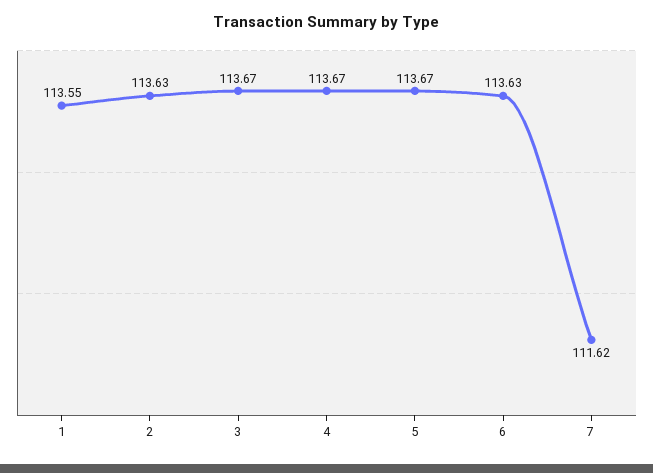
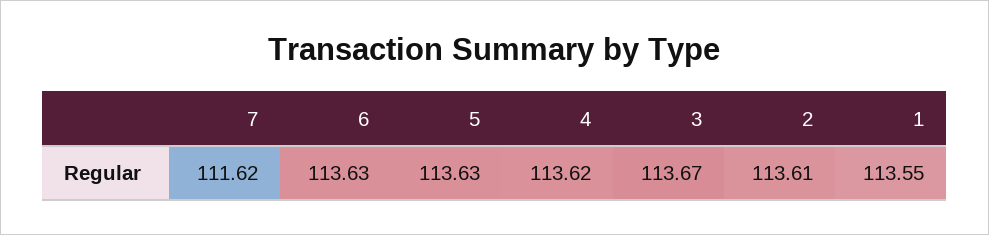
  {
    "1": 113.55,
-   "2": 113.63,
+   "2": 113.61,
    "3": 113.67,
-   "4": 113.67,
+   "4": 113.62,
-   "5": 113.67,
+   "5": 113.63,
    "6": 113.63,
    "7": 111.62
  }

